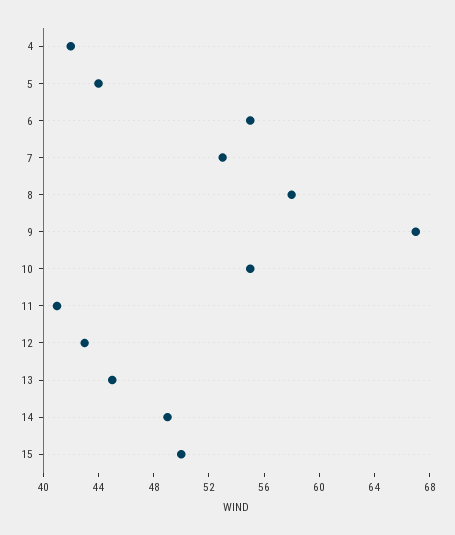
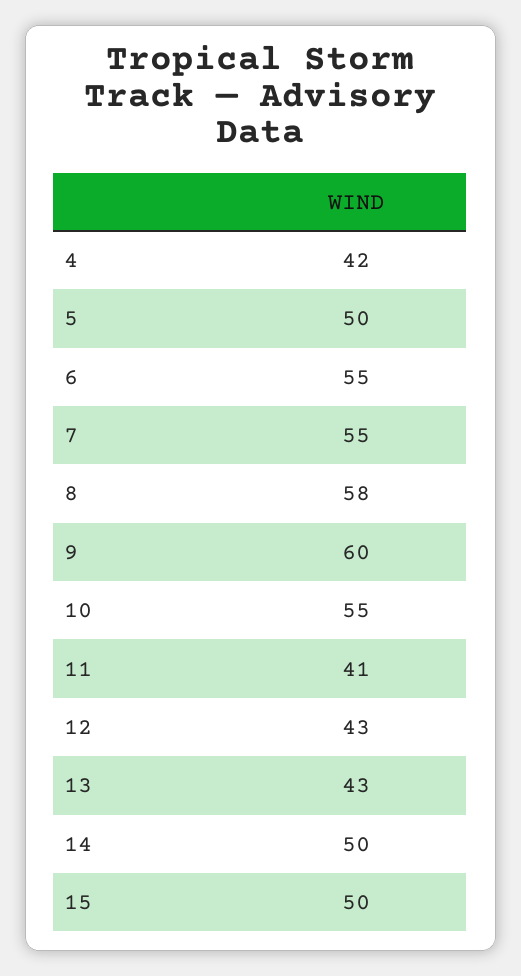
  {
    "4": 42,
-   "5": 44,
+   "5": 50,
    "6": 55,
-   "7": 53,
+   "7": 55,
    "8": 58,
-   "9": 67,
+   "9": 60,
    "10": 55,
    "11": 41,
    "12": 43,
-   "13": 45,
+   "13": 43,
-   "14": 49,
+   "14": 50,
    "15": 50
  }

